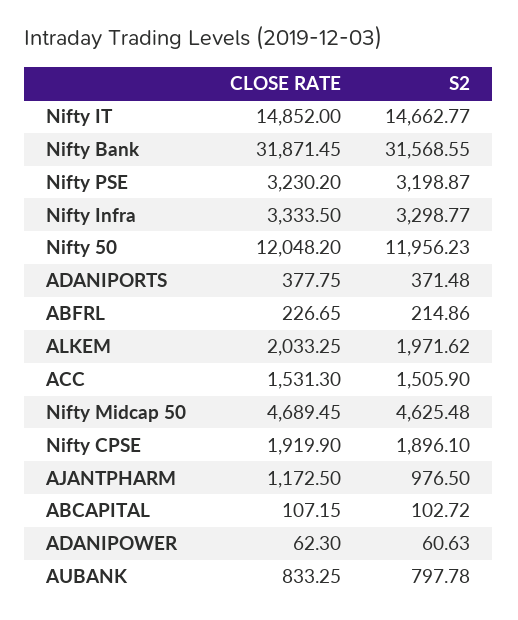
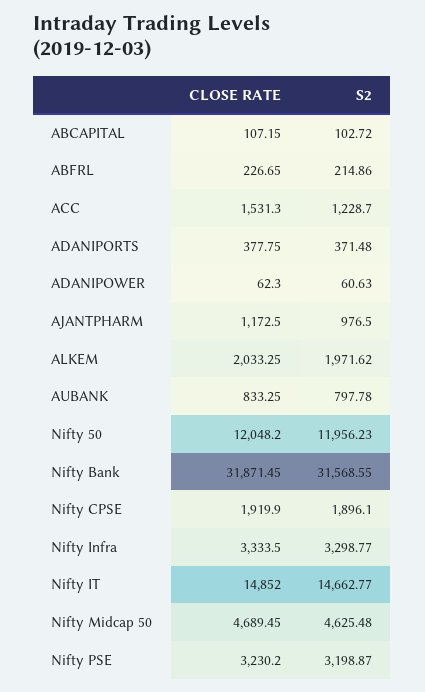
  {
    "CLOSE RATE": {
      "Nifty IT": 14852,
      "Nifty Bank": 31871.45,
      "Nifty PSE": 3230.2,
      "Nifty Infra": 3333.5,
      "Nifty 50": 12048.2,
      "ADANIPORTS": 377.75,
      "ABFRL": 226.65,
      "ALKEM": 2033.25,
      "ACC": 1531.3,
      "Nifty Midcap 50": 4689.45,
      "Nifty CPSE": 1919.9,
      "AJANTPHARM": 1172.5,
      "ABCAPITAL": 107.15,
      "ADANIPOWER": 62.3,
      "AUBANK": 833.25
    },
    "S2": {
      "Nifty IT": 14662.77,
      "Nifty Bank": 31568.55,
      "Nifty PSE": 3198.87,
      "Nifty Infra": 3298.77,
      "Nifty 50": 11956.23,
      "ADANIPORTS": 371.48,
      "ABFRL": 214.86,
      "ALKEM": 1971.62,
-     "ACC": 1505.9,
+     "ACC": 1228.7,
      "Nifty Midcap 50": 4625.48,
      "Nifty CPSE": 1896.1,
      "AJANTPHARM": 976.5,
      "ABCAPITAL": 102.72,
      "ADANIPOWER": 60.63,
      "AUBANK": 797.78
    }
  }

